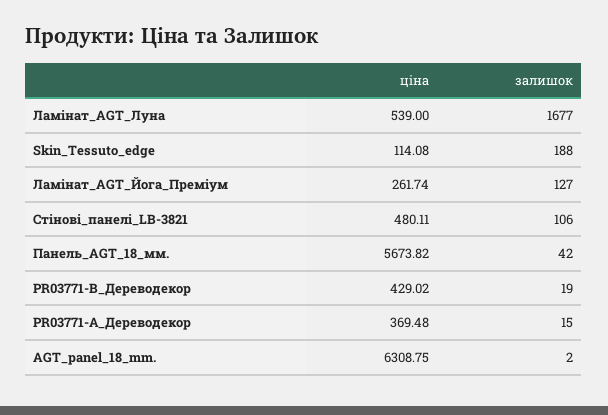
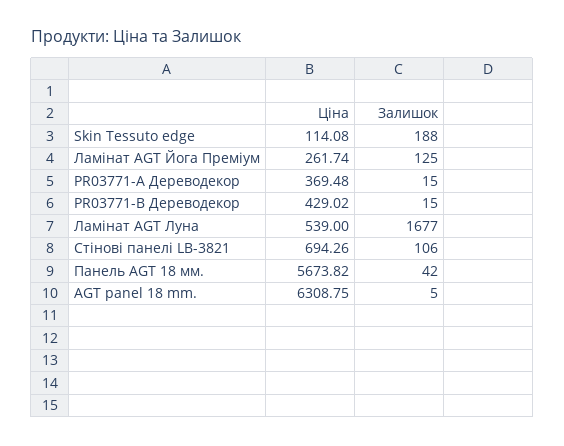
  {
    "ціна": {
      "Ламінат_AGT_Луна": 539,
      "Skin_Tessuto_edge": 114.08,
      "Ламінат_AGT_Йога_Преміум": 261.74,
-     "Стінові_панелі_LB-3821": 480.11,
+     "Стінові_панелі_LB-3821": 694.26,
      "Панель_AGT_18_мм.": 5673.82,
      "PR03771-B_Дереводекор": 429.02,
      "PR03771-А_Дереводекор": 369.48,
      "AGT_panel_18_mm.": 6308.75
    },
    "залишок": {
      "Ламінат_AGT_Луна": 1677,
      "Skin_Tessuto_edge": 188,
-     "Ламінат_AGT_Йога_Преміум": 127,
+     "Ламінат_AGT_Йога_Преміум": 125,
      "Стінові_панелі_LB-3821": 106,
      "Панель_AGT_18_мм.": 42,
-     "PR03771-B_Дереводекор": 19,
+     "PR03771-B_Дереводекор": 15,
      "PR03771-А_Дереводекор": 15,
-     "AGT_panel_18_mm.": 2
+     "AGT_panel_18_mm.": 5
    }
  }

